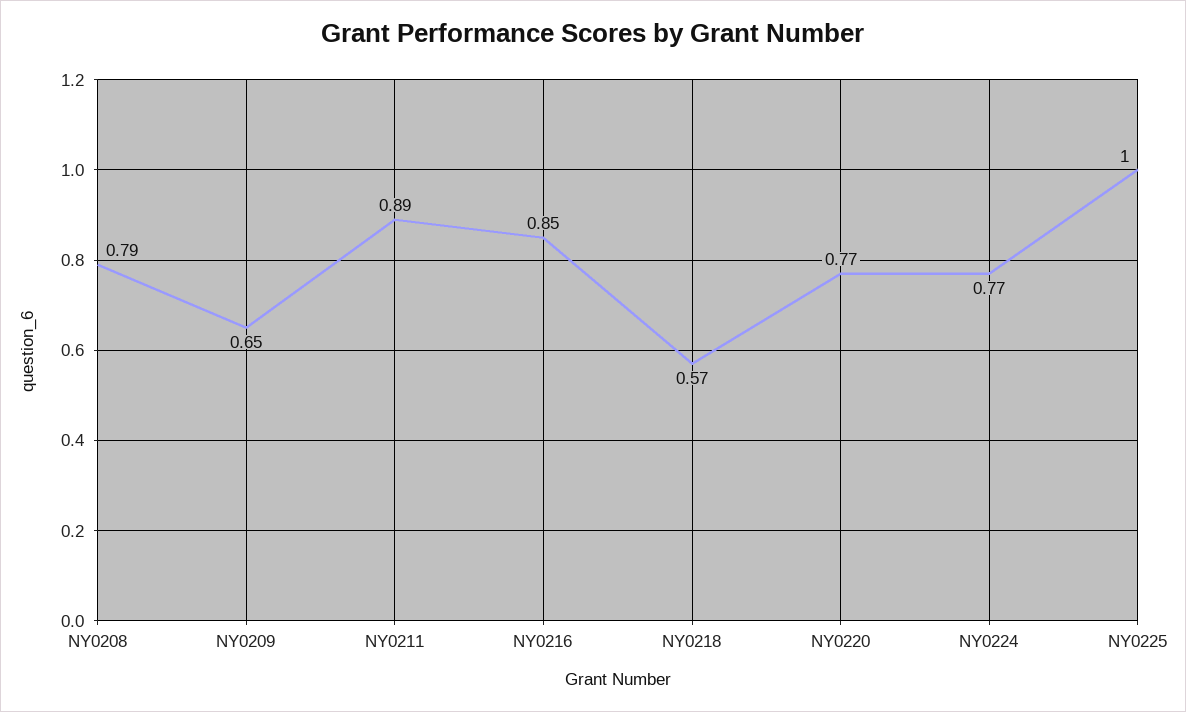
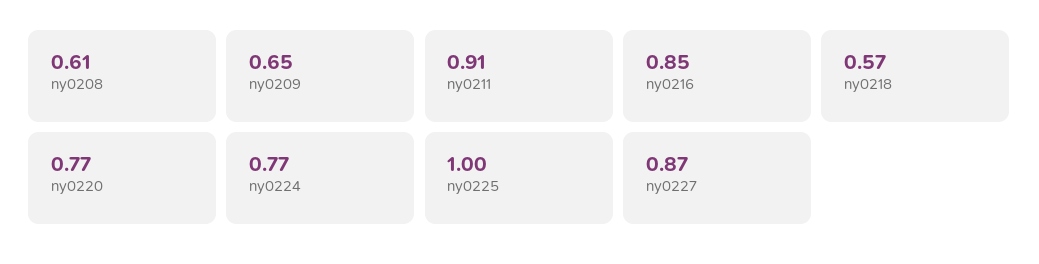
  {
-   "NY0208": 0.79,
+   "NY0208": 0.61,
    "NY0209": 0.65,
-   "NY0211": 0.89,
+   "NY0211": 0.91,
    "NY0216": 0.85,
    "NY0218": 0.57,
    "NY0220": 0.77,
    "NY0224": 0.77,
-   "NY0225": 1
+   "NY0225": 1,
+   "ny0227": 0.87
  }

